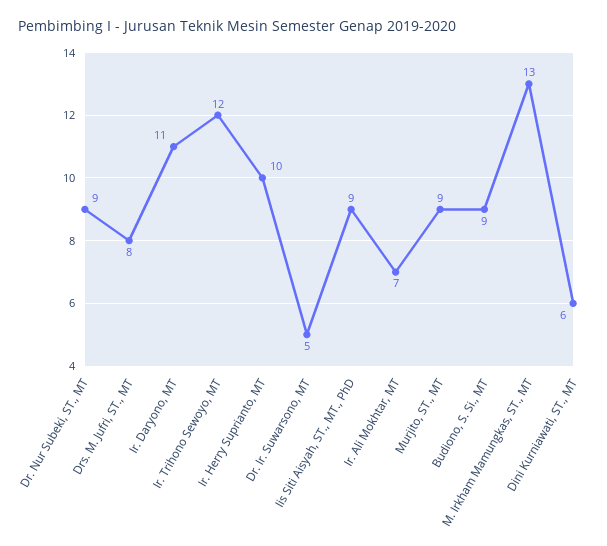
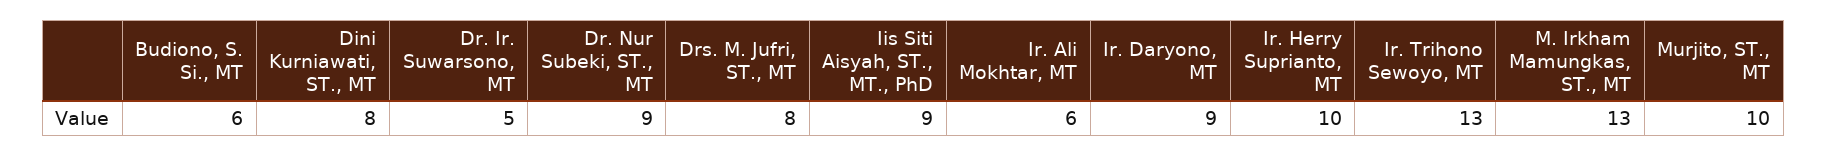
  {
    "Dr. Nur Subeki, ST., MT": 9,
    "Drs. M. Jufri, ST., MT": 8,
-   "Ir. Daryono, MT": 11,
+   "Ir. Daryono, MT": 9,
-   "Ir. Trihono Sewoyo, MT": 12,
+   "Ir. Trihono Sewoyo, MT": 13,
    "Ir. Herry Suprianto, MT": 10,
    "Dr. Ir. Suwarsono, MT": 5,
    "Iis Siti Aisyah, ST., MT., PhD": 9,
-   "Ir. Ali Mokhtar, MT": 7,
+   "Ir. Ali Mokhtar, MT": 6,
-   "Murjito, ST., MT": 9,
+   "Murjito, ST., MT": 10,
-   "Budiono, S. Si., MT": 9,
+   "Budiono, S. Si., MT": 6,
    "M. Irkham Mamungkas, ST., MT": 13,
-   "Dini Kurniawati, ST., MT": 6
+   "Dini Kurniawati, ST., MT": 8
  }

